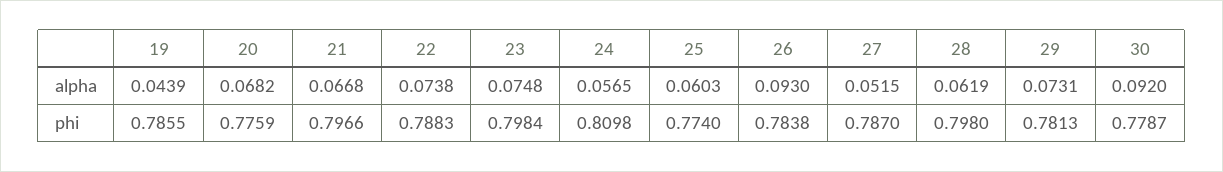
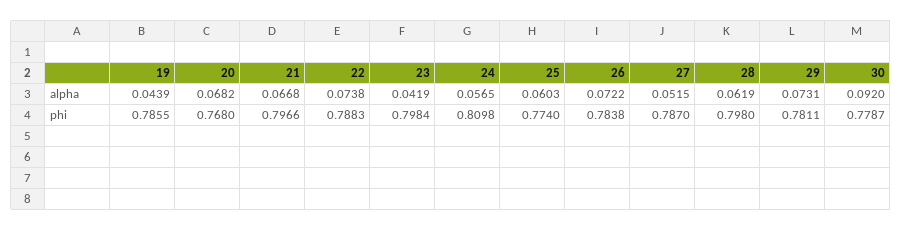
  {
    "19": {
      "alpha": 0.0439,
      "phi": 0.7855
    },
    "20": {
      "alpha": 0.0682,
-     "phi": 0.7759
+     "phi": 0.768
    },
    "21": {
      "alpha": 0.0668,
      "phi": 0.7966
    },
    "22": {
      "alpha": 0.0738,
      "phi": 0.7883
    },
    "23": {
-     "alpha": 0.0748,
+     "alpha": 0.0419,
      "phi": 0.7984
    },
    "24": {
      "alpha": 0.0565,
      "phi": 0.8098
    },
    "25": {
      "alpha": 0.0603,
      "phi": 0.774
    },
    "26": {
-     "alpha": 0.093,
+     "alpha": 0.0722,
      "phi": 0.7838
    },
    "27": {
      "alpha": 0.0515,
      "phi": 0.787
    },
    "28": {
      "alpha": 0.0619,
      "phi": 0.798
    },
    "29": {
      "alpha": 0.0731,
-     "phi": 0.7813
+     "phi": 0.7811
    },
    "30": {
      "alpha": 0.092,
      "phi": 0.7787
    }
  }

